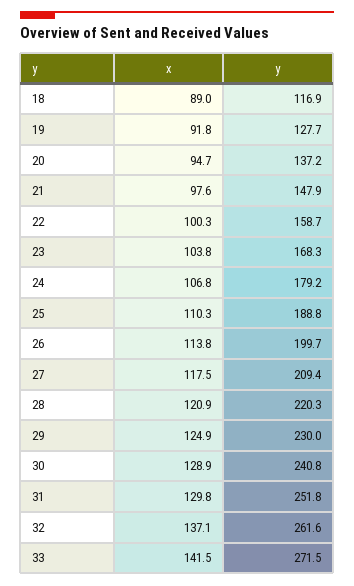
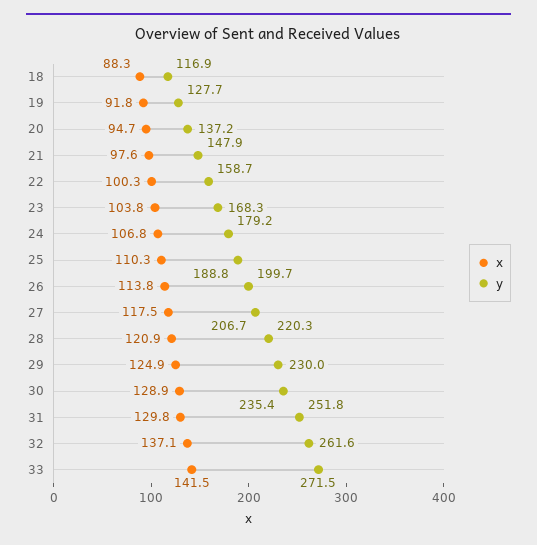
  {
    "x": {
-     "18": 89,
+     "18": 88.3,
      "19": 91.8,
      "20": 94.7,
      "21": 97.6,
      "22": 100.3,
      "23": 103.8,
      "24": 106.8,
      "25": 110.3,
      "26": 113.8,
      "27": 117.5,
      "28": 120.9,
      "29": 124.9,
      "30": 128.9,
      "31": 129.8,
      "32": 137.1,
      "33": 141.5
    },
    "y": {
      "18": 116.9,
      "19": 127.7,
      "20": 137.2,
      "21": 147.9,
      "22": 158.7,
      "23": 168.3,
      "24": 179.2,
      "25": 188.8,
      "26": 199.7,
-     "27": 209.4,
+     "27": 206.7,
      "28": 220.3,
      "29": 230,
-     "30": 240.8,
+     "30": 235.4,
      "31": 251.8,
      "32": 261.6,
      "33": 271.5
    }
  }

